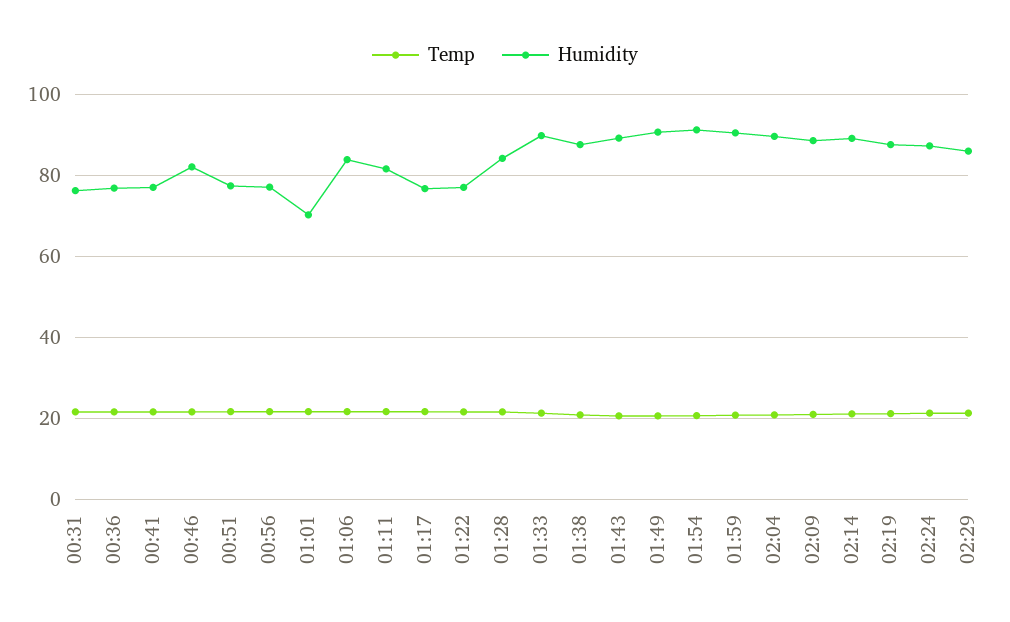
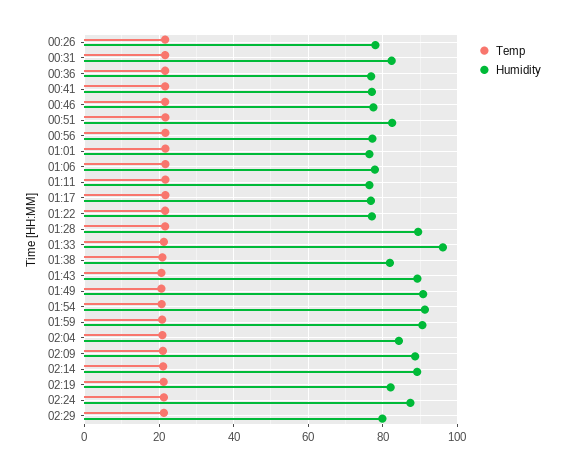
  {
    "Temp": {
      "00:31": 22,
      "00:36": 22,
      "00:41": 22,
      "00:46": 22,
      "00:51": 22,
      "00:56": 22,
      "01:01": 22,
      "01:06": 22,
      "01:11": 22,
      "01:17": 22,
      "01:22": 22,
      "01:28": 22,
      "01:33": 22,
      "01:38": 20,
      "01:43": 20,
      "01:49": 20,
      "01:54": 20,
      "01:59": 20,
      "02:04": 20,
      "02:09": 22,
      "02:14": 22,
      "02:19": 22,
      "02:24": 22,
-     "02:29": 22
+     "02:29": 22,
+     "00:26": 22
    },
    "Humidity": {
-     "00:31": 76,
+     "00:31": 82,
      "00:36": 76,
      "00:41": 78,
-     "00:46": 82,
+     "00:46": 78,
-     "00:51": 78,
+     "00:51": 82,
      "00:56": 78,
-     "01:01": 70,
+     "01:01": 76,
-     "01:06": 84,
+     "01:06": 78,
-     "01:11": 82,
+     "01:11": 76,
      "01:17": 76,
      "01:22": 78,
-     "01:28": 84,
+     "01:28": 90,
-     "01:33": 90,
+     "01:33": 96,
-     "01:38": 88,
+     "01:38": 82,
      "01:43": 90,
      "01:49": 90,
      "01:54": 92,
      "01:59": 90,
-     "02:04": 90,
+     "02:04": 84,
      "02:09": 88,
      "02:14": 90,
-     "02:19": 88,
+     "02:19": 82,
      "02:24": 88,
-     "02:29": 86
+     "02:29": 80,
+     "00:26": 78
    }
  }

